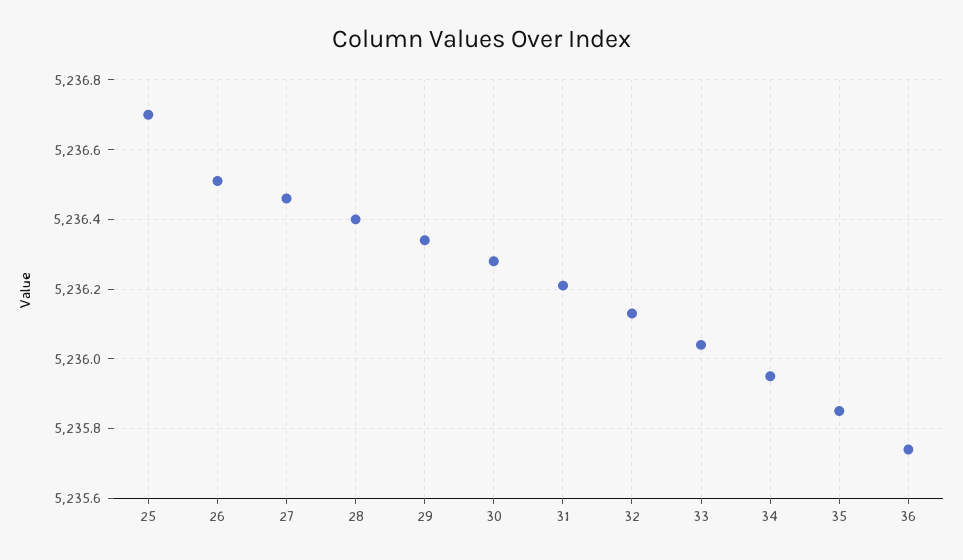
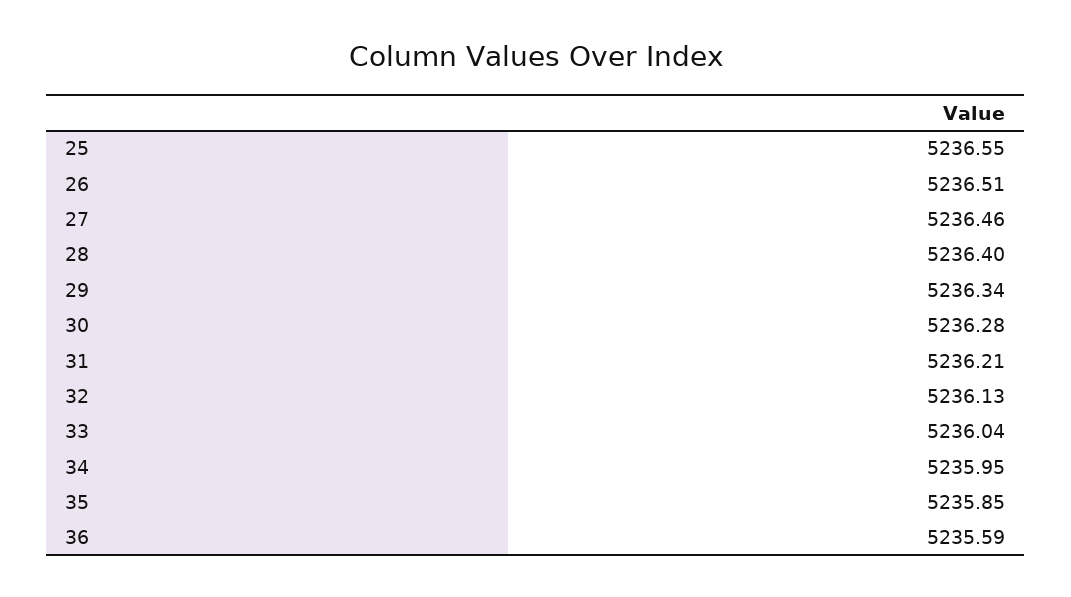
  {
-   "25": 5236.7,
+   "25": 5236.55,
    "26": 5236.51,
    "27": 5236.46,
    "28": 5236.4,
    "29": 5236.34,
    "30": 5236.28,
    "31": 5236.21,
    "32": 5236.13,
    "33": 5236.04,
    "34": 5235.95,
    "35": 5235.85,
-   "36": 5235.75
+   "36": 5235.59
  }

